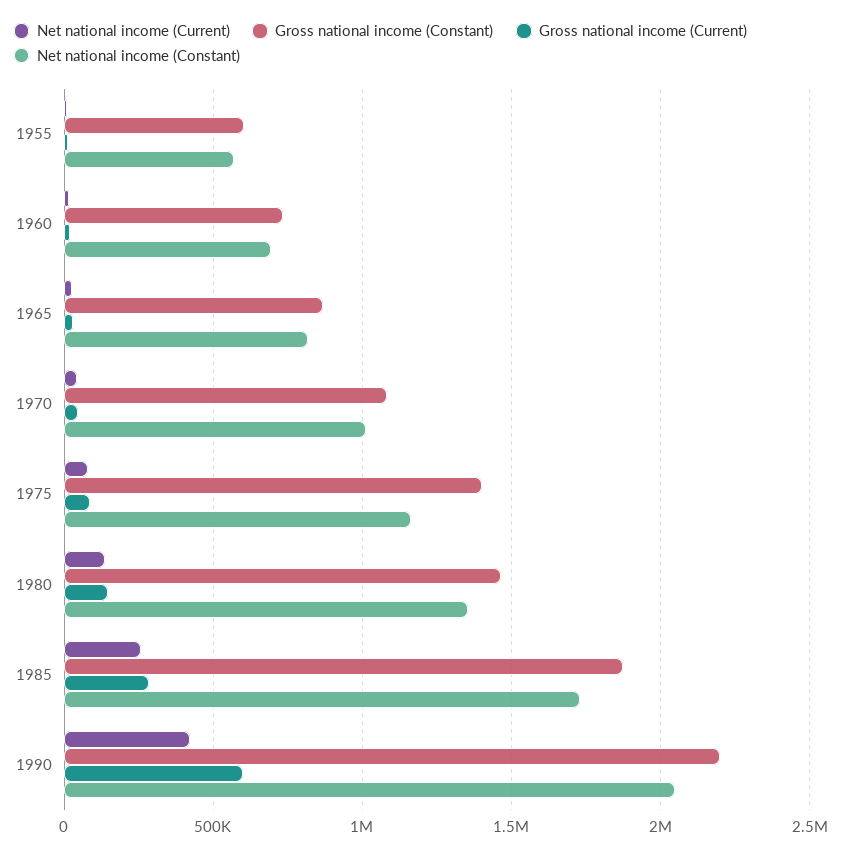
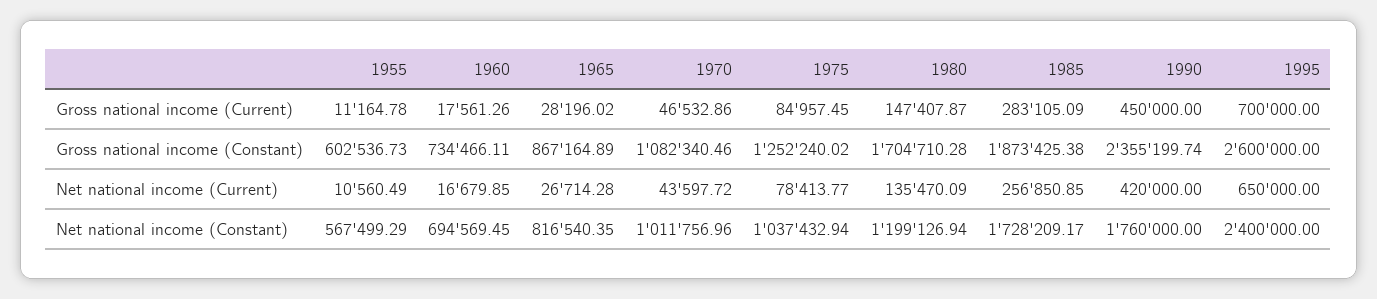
  {
    "Net national income (Current)": {
      "1955": 10560.49,
      "1960": 16679.85,
      "1965": 26714.28,
      "1970": 43597.72,
      "1975": 78413.77,
      "1980": 135470.09,
      "1985": 256850.85,
-     "1990": 420000
+     "1990": 420000,
+     "1995": 650000
    },
    "Gross national income (Constant)": {
      "1955": 602536.73,
      "1960": 734466.11,
      "1965": 867164.89,
      "1970": 1082340.46,
-     "1975": 1400000,
+     "1975": 1252240.02,
-     "1980": 1450000,
+     "1980": 1704710.28,
      "1985": 1873425.38,
-     "1990": 2200000
+     "1990": 2355199.74,
+     "1995": 2600000
    },
    "Gross national income (Current)": {
      "1955": 11164.78,
      "1960": 17561.26,
      "1965": 28196.02,
      "1970": 46532.86,
      "1975": 84957.45,
      "1980": 147407.87,
      "1985": 283105.09,
-     "1990": 600000
+     "1990": 450000,
+     "1995": 700000
    },
    "Net national income (Constant)": {
      "1955": 567499.29,
      "1960": 694569.45,
      "1965": 816540.35,
      "1970": 1011756.96,
-     "1975": 1150000,
+     "1975": 1037432.94,
-     "1980": 1350000,
+     "1980": 1199126.94,
      "1985": 1728209.17,
-     "1990": 2050000
+     "1990": 1760000,
+     "1995": 2400000
    }
  }

